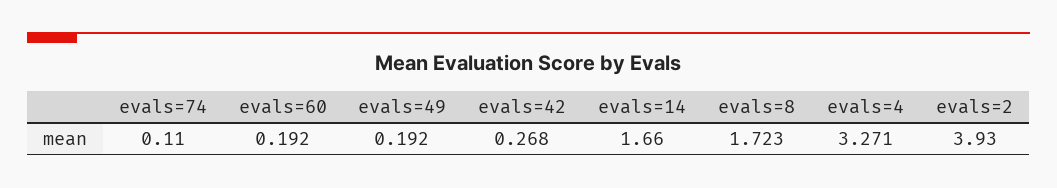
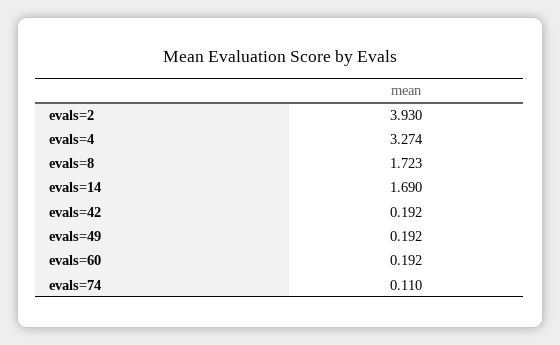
  {
    "evals=74": 0.11,
    "evals=60": 0.192,
    "evals=49": 0.192,
-   "evals=42": 0.268,
+   "evals=42": 0.192,
-   "evals=14": 1.66,
+   "evals=14": 1.69,
    "evals=8": 1.723,
-   "evals=4": 3.271,
+   "evals=4": 3.274,
    "evals=2": 3.93
  }

